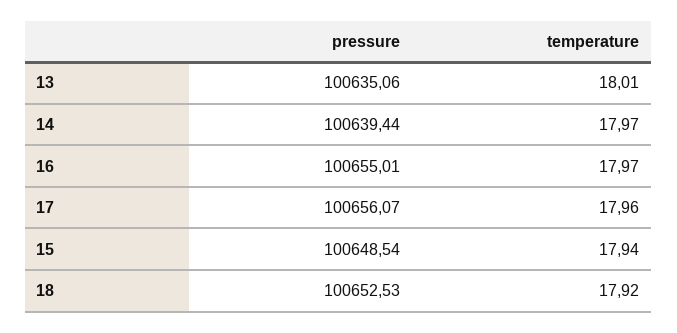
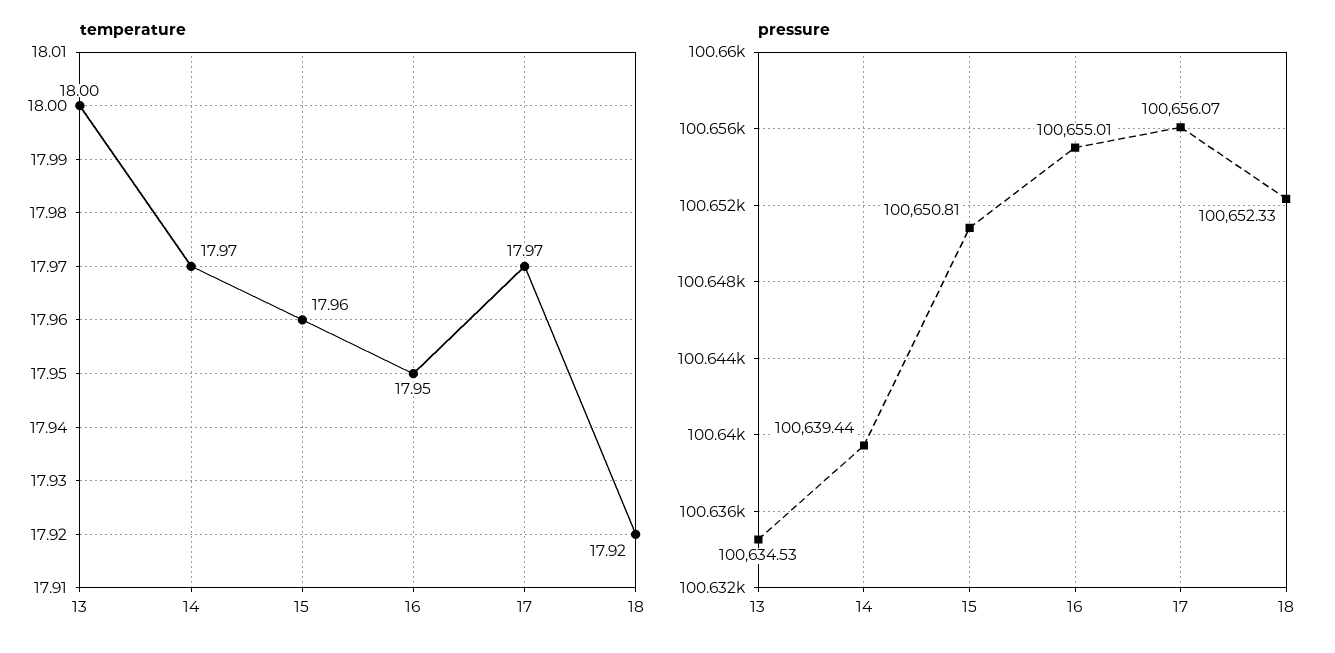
  {
    "pressure": {
-     "13": 100635.06,
+     "13": 100634.53,
      "14": 100639.44,
      "16": 100655.01,
      "17": 100656.07,
-     "15": 100648.54,
+     "15": 100650.81,
-     "18": 100652.53
+     "18": 100652.33
    },
    "temperature": {
-     "13": 18.01,
+     "13": 18,
      "14": 17.97,
-     "16": 17.97,
+     "16": 17.95,
-     "17": 17.96,
+     "17": 17.97,
-     "15": 17.94,
+     "15": 17.96,
      "18": 17.92
    }
  }

